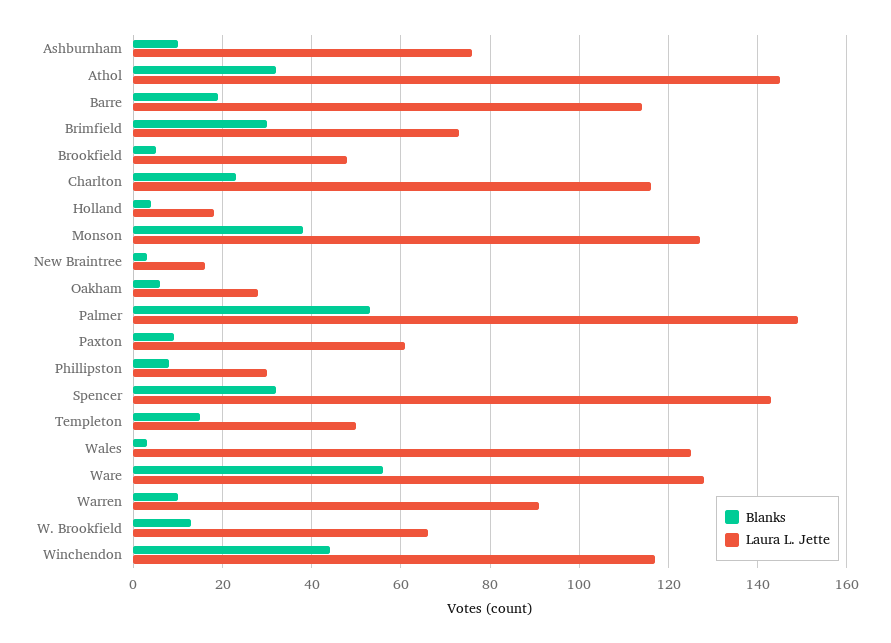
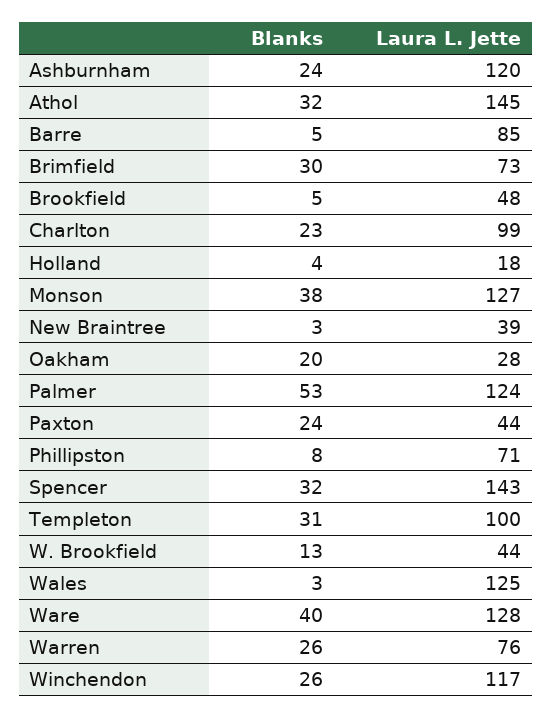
  {
    "Blanks": {
-     "Ashburnham": 10,
+     "Ashburnham": 24,
      "Athol": 32,
-     "Barre": 20,
+     "Barre": 5,
      "Brimfield": 30,
      "Brookfield": 5,
      "Charlton": 23,
      "Holland": 4,
      "Monson": 38,
      "New Braintree": 3,
-     "Oakham": 5,
+     "Oakham": 20,
      "Palmer": 53,
-     "Paxton": 10,
+     "Paxton": 24,
      "Phillipston": 8,
      "Spencer": 32,
-     "Templeton": 15,
+     "Templeton": 31,
      "Wales": 3,
-     "Ware": 55,
+     "Ware": 40,
-     "Warren": 10,
+     "Warren": 26,
      "W. Brookfield": 13,
-     "Winchendon": 45
+     "Winchendon": 26
    },
    "Laura L. Jette": {
-     "Ashburnham": 75,
+     "Ashburnham": 120,
      "Athol": 145,
-     "Barre": 115,
+     "Barre": 85,
      "Brimfield": 73,
      "Brookfield": 48,
-     "Charlton": 115,
+     "Charlton": 99,
      "Holland": 18,
      "Monson": 127,
-     "New Braintree": 15,
+     "New Braintree": 39,
      "Oakham": 28,
-     "Palmer": 150,
+     "Palmer": 124,
-     "Paxton": 60,
+     "Paxton": 44,
-     "Phillipston": 30,
+     "Phillipston": 71,
      "Spencer": 143,
-     "Templeton": 50,
+     "Templeton": 100,
      "Wales": 125,
      "Ware": 128,
-     "Warren": 90,
+     "Warren": 76,
-     "W. Brookfield": 65,
+     "W. Brookfield": 44,
      "Winchendon": 117
    }
  }

